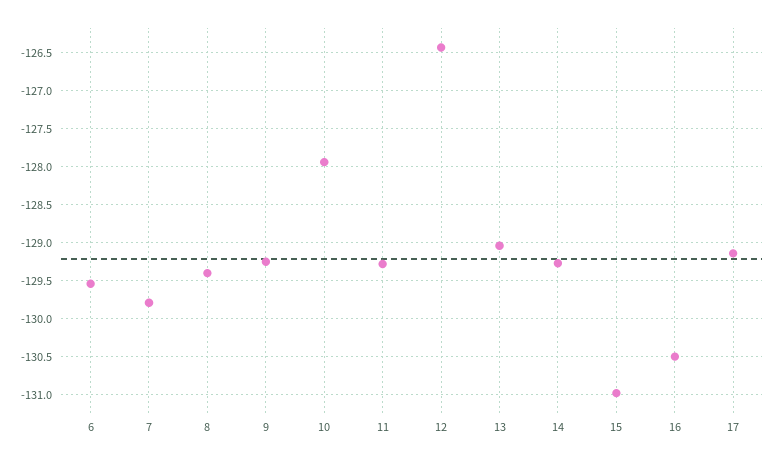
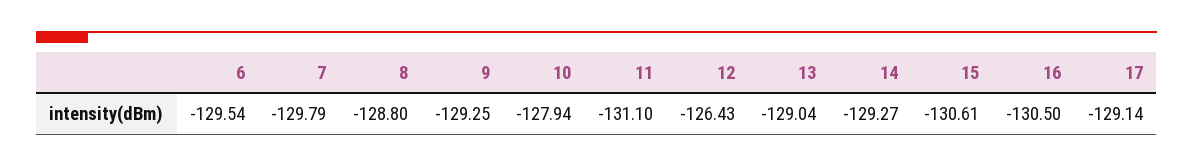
  {
    "6": -129.54,
    "7": -129.79,
-   "8": -129.4,
+   "8": -128.8,
    "9": -129.25,
    "10": -127.94,
-   "11": -129.3,
+   "11": -131.1,
    "12": -126.43,
    "13": -129.04,
    "14": -129.27,
-   "15": -131,
+   "15": -130.61,
    "16": -130.5,
    "17": -129.14
  }

